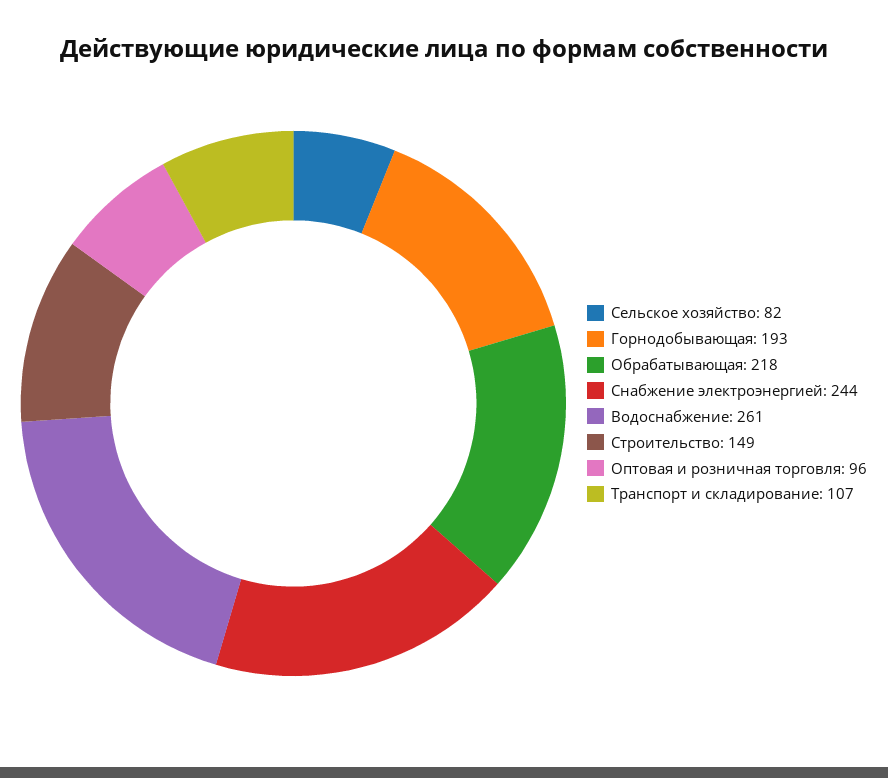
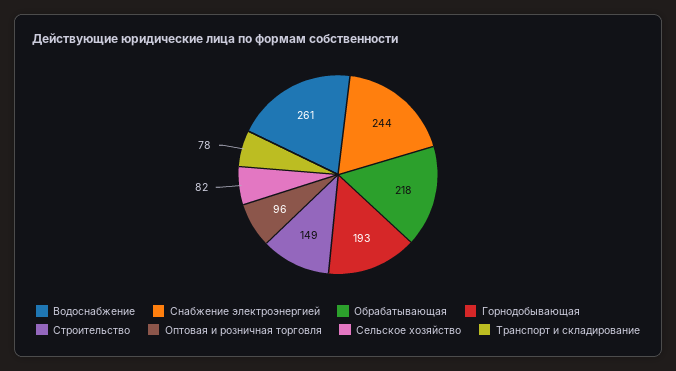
  {
    "Сельское хозяйство": 82,
    "Горнодобывающая": 193,
    "Обрабатывающая": 218,
    "Снабжение электроэнергией": 244,
    "Водоснабжение": 261,
    "Строительство": 149,
    "Оптовая и розничная торговля": 96,
-   "Транспорт и складирование": 107
+   "Транспорт и складирование": 78
  }

